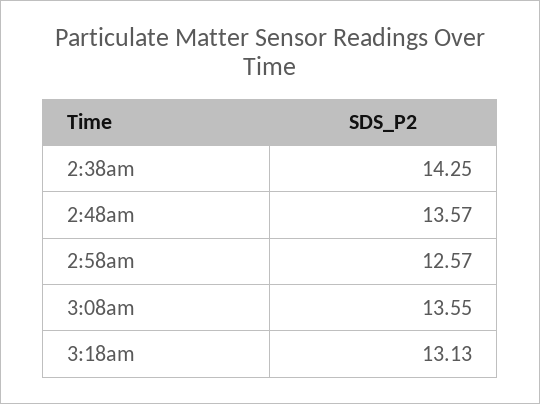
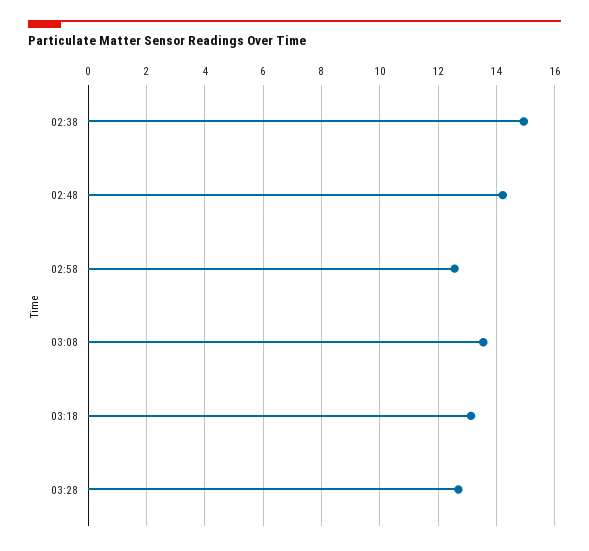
  {
-   "2:38am": 14.25,
+   "2:38am": 15,
-   "2:48am": 13.57,
+   "2:48am": 14.25,
    "2:58am": 12.57,
    "3:08am": 13.55,
-   "3:18am": 13.13
+   "3:18am": 13.13,
+   "03:28": 12.75
  }

